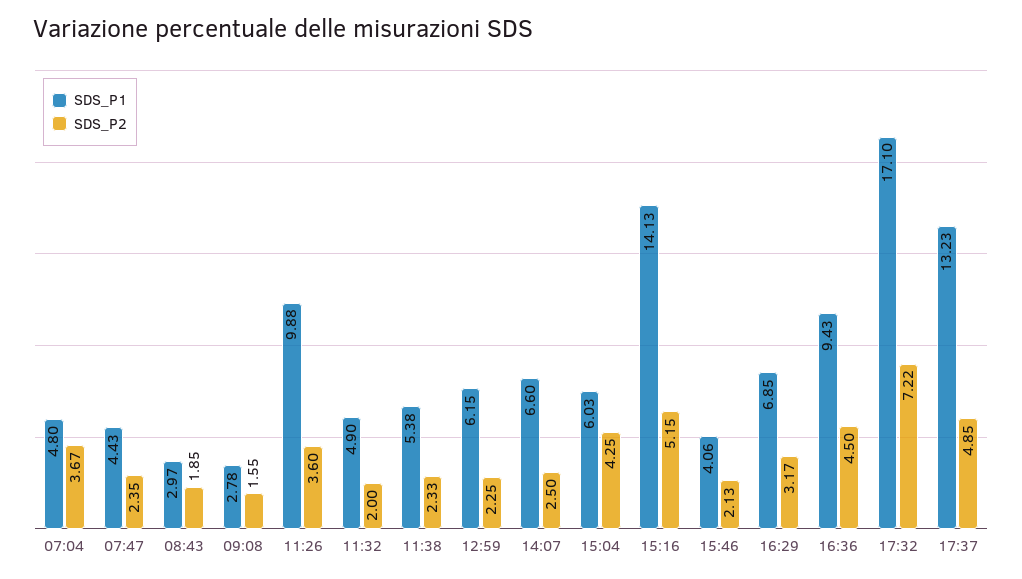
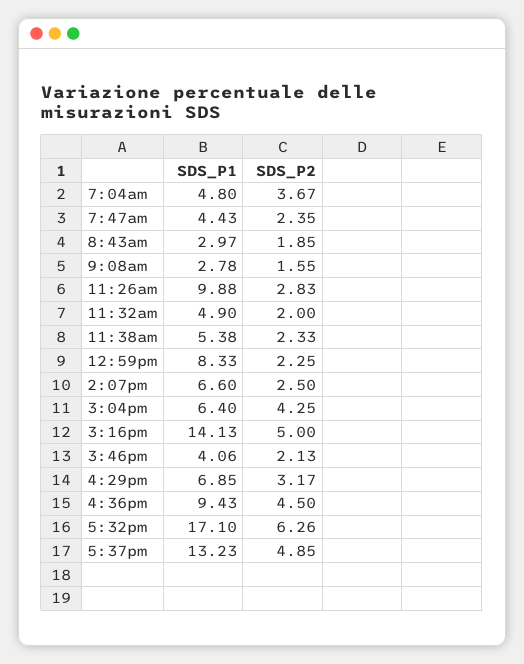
  {
    "SDS_P1": {
      "07:04": 4.8,
      "07:47": 4.43,
      "08:43": 2.97,
      "09:08": 2.78,
      "11:26": 9.88,
      "11:32": 4.9,
      "11:38": 5.38,
-     "12:59": 6.15,
+     "12:59": 8.33,
      "14:07": 6.6,
-     "15:04": 6.03,
+     "15:04": 6.4,
      "15:16": 14.13,
      "15:46": 4.06,
      "16:29": 6.85,
      "16:36": 9.43,
      "17:32": 17.1,
      "17:37": 13.23
    },
    "SDS_P2": {
      "07:04": 3.67,
      "07:47": 2.35,
      "08:43": 1.85,
      "09:08": 1.55,
-     "11:26": 3.6,
+     "11:26": 2.83,
      "11:32": 2,
      "11:38": 2.33,
      "12:59": 2.25,
      "14:07": 2.5,
      "15:04": 4.25,
-     "15:16": 5.15,
+     "15:16": 5,
      "15:46": 2.13,
      "16:29": 3.17,
      "16:36": 4.5,
-     "17:32": 7.22,
+     "17:32": 6.26,
      "17:37": 4.85
    }
  }

